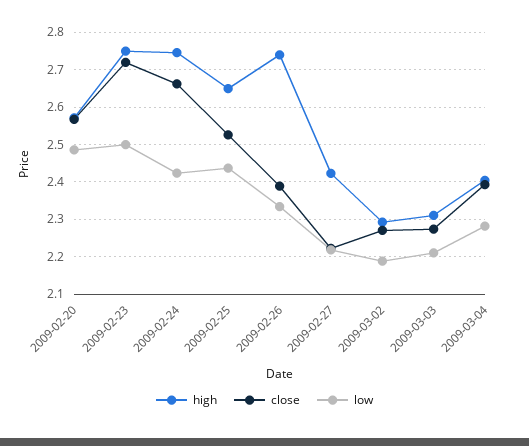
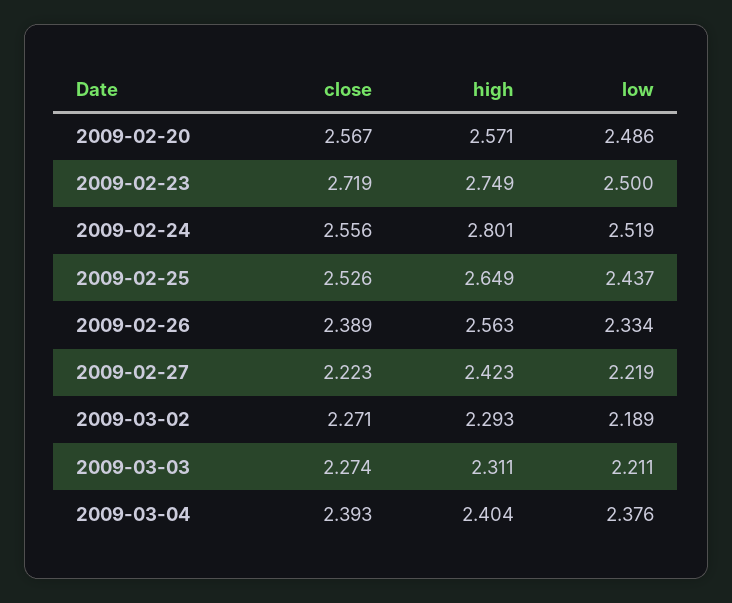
  {
    "high": {
      "2009-02-20": 2.571,
      "2009-02-23": 2.749,
-     "2009-02-24": 2.74,
+     "2009-02-24": 2.801,
      "2009-02-25": 2.649,
-     "2009-02-26": 2.74,
+     "2009-02-26": 2.563,
      "2009-02-27": 2.423,
      "2009-03-02": 2.293,
      "2009-03-03": 2.311,
      "2009-03-04": 2.404
    },
    "close": {
      "2009-02-20": 2.567,
      "2009-02-23": 2.719,
-     "2009-02-24": 2.66,
+     "2009-02-24": 2.556,
      "2009-02-25": 2.526,
      "2009-02-26": 2.389,
      "2009-02-27": 2.223,
      "2009-03-02": 2.271,
      "2009-03-03": 2.274,
      "2009-03-04": 2.393
    },
    "low": {
      "2009-02-20": 2.486,
      "2009-02-23": 2.5,
-     "2009-02-24": 2.42,
+     "2009-02-24": 2.519,
      "2009-02-25": 2.437,
      "2009-02-26": 2.334,
      "2009-02-27": 2.219,
      "2009-03-02": 2.189,
      "2009-03-03": 2.211,
-     "2009-03-04": 2.28
+     "2009-03-04": 2.376
    }
  }

